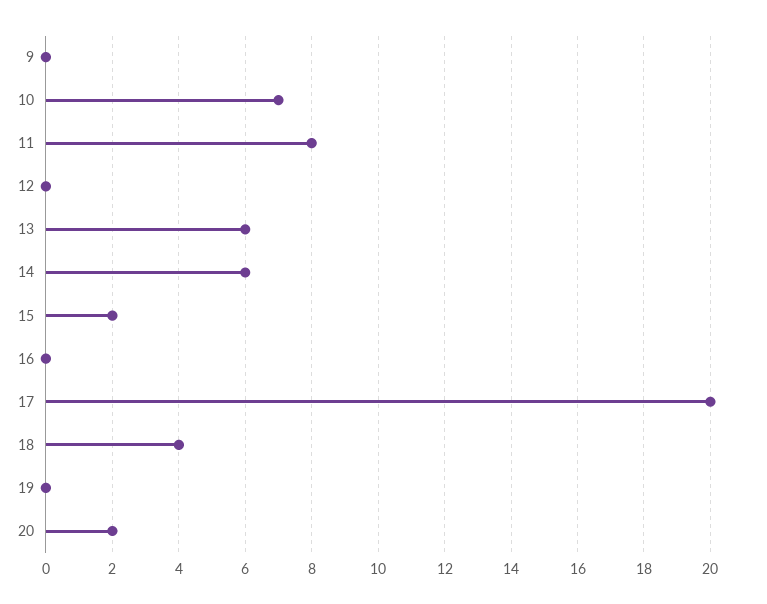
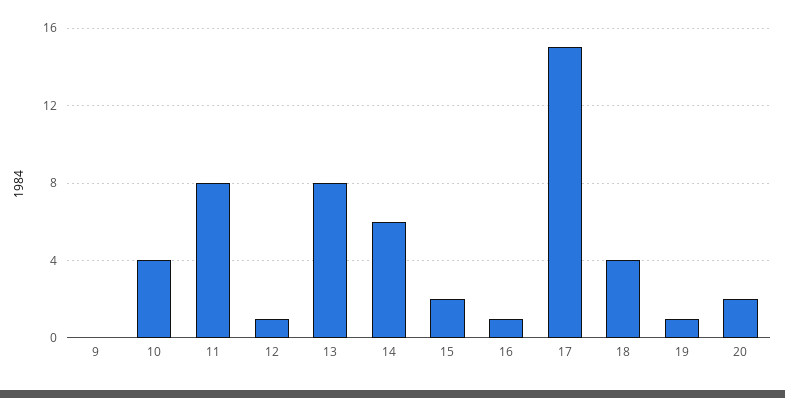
  {
    "9": 0,
-   "10": 7,
+   "10": 4,
    "11": 8,
-   "12": 0,
+   "12": 1,
-   "13": 6,
+   "13": 8,
    "14": 6,
    "15": 2,
-   "16": 0,
+   "16": 1,
-   "17": 20,
+   "17": 15,
    "18": 4,
-   "19": 0,
+   "19": 1,
    "20": 2
  }

